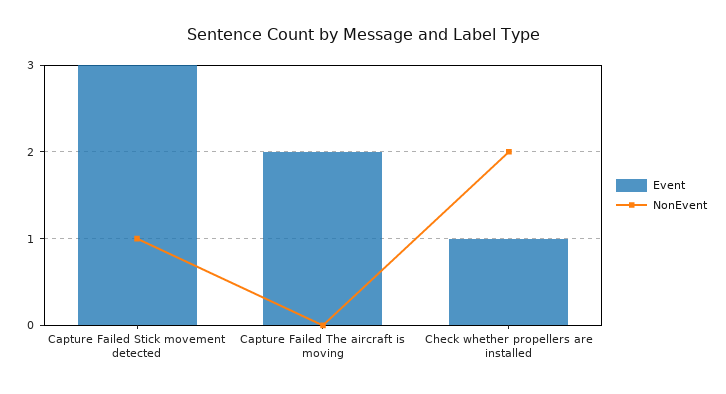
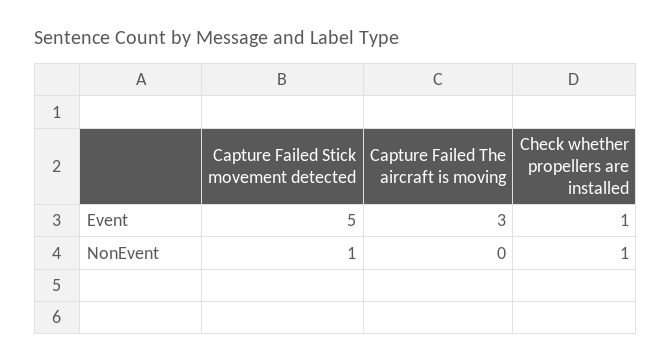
  {
    "Event": {
-     "Capture Failed Stick movement detected": 3,
+     "Capture Failed Stick movement detected": 5,
-     "Capture Failed The aircraft is moving": 2,
+     "Capture Failed The aircraft is moving": 3,
      "Check whether propellers are installed": 1
    },
    "NonEvent": {
      "Capture Failed Stick movement detected": 1,
      "Capture Failed The aircraft is moving": 0,
-     "Check whether propellers are installed": 2
+     "Check whether propellers are installed": 1
    }
  }

